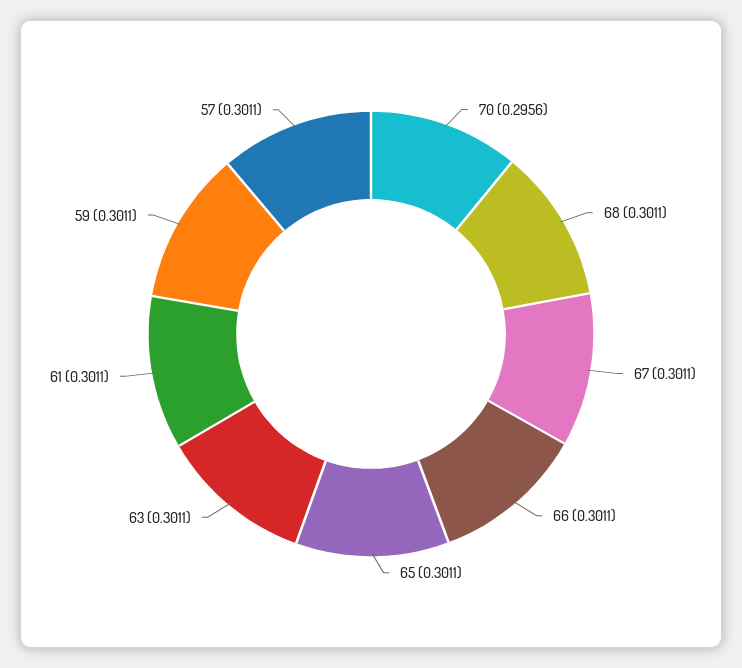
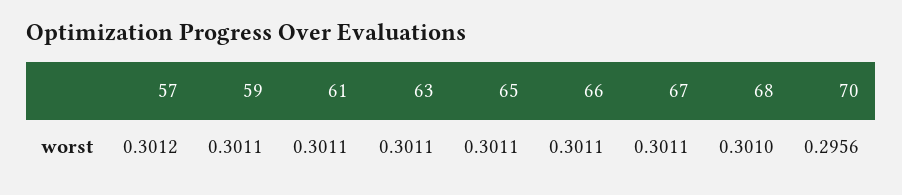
  {
    "70": 0.2956,
-   "68": 0.3011,
+   "68": 0.301,
    "67": 0.3011,
    "66": 0.3011,
    "65": 0.3011,
    "63": 0.3011,
    "61": 0.3011,
    "59": 0.3011,
-   "57": 0.3011
+   "57": 0.3012
  }

